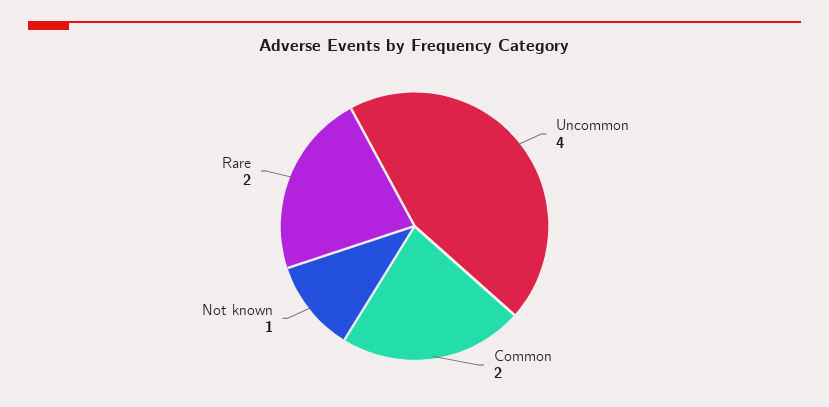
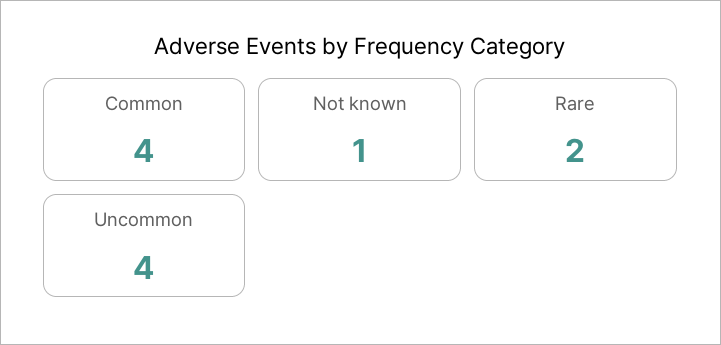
  {
    "Uncommon": 4,
-   "Common": 2,
+   "Common": 4,
    "Not known": 1,
    "Rare": 2
  }

